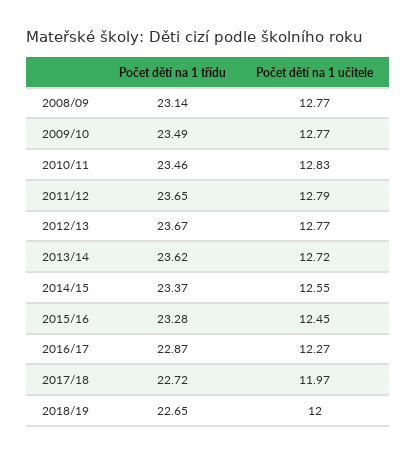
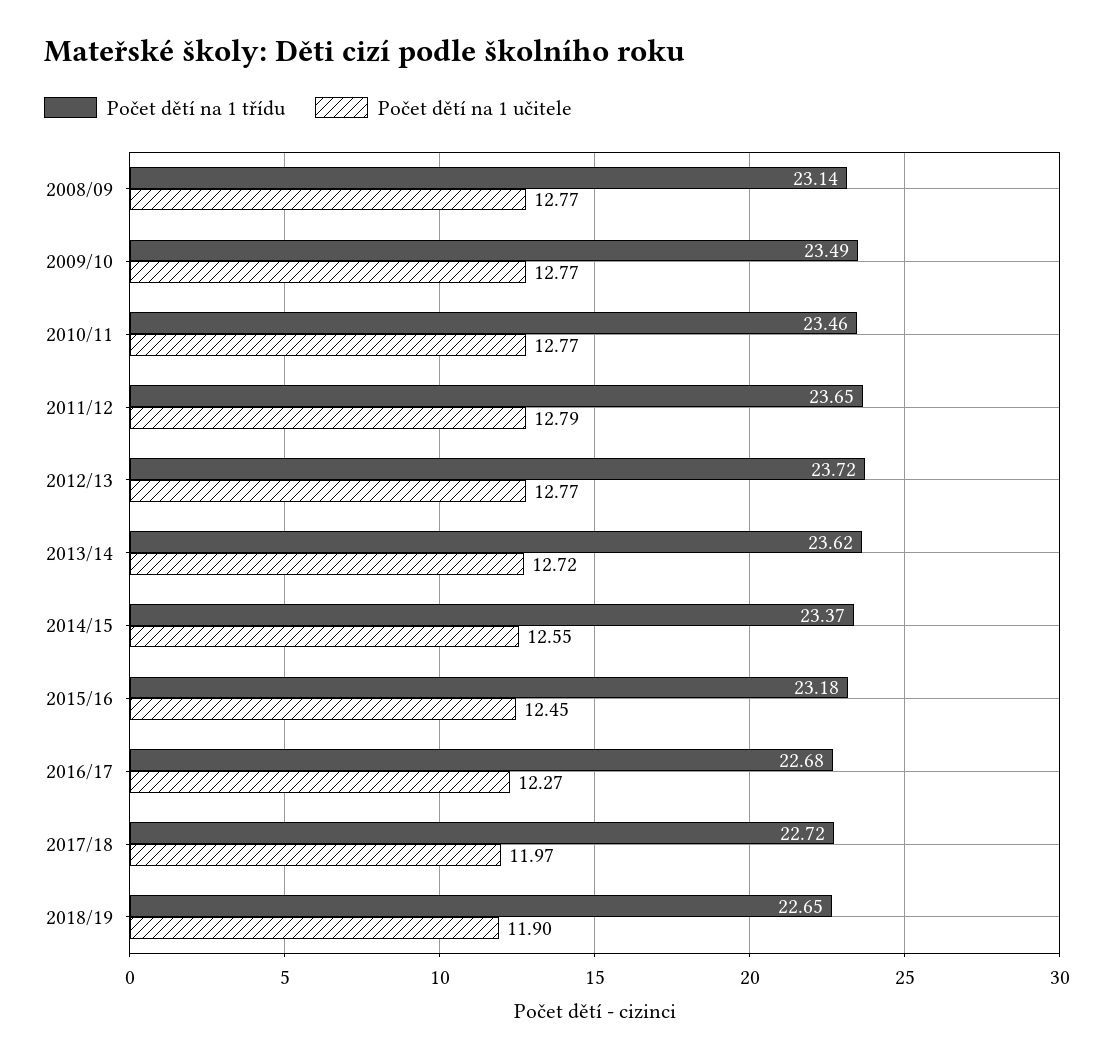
  {
    "Počet dětí na 1 třídu": {
      "2008/09": 23.14,
      "2009/10": 23.49,
      "2010/11": 23.46,
      "2011/12": 23.65,
-     "2012/13": 23.67,
+     "2012/13": 23.72,
      "2013/14": 23.62,
      "2014/15": 23.37,
-     "2015/16": 23.28,
+     "2015/16": 23.18,
-     "2016/17": 22.87,
+     "2016/17": 22.68,
      "2017/18": 22.72,
      "2018/19": 22.65
    },
    "Počet dětí na 1 učitele": {
      "2008/09": 12.77,
      "2009/10": 12.77,
-     "2010/11": 12.83,
+     "2010/11": 12.77,
      "2011/12": 12.79,
      "2012/13": 12.77,
      "2013/14": 12.72,
      "2014/15": 12.55,
      "2015/16": 12.45,
      "2016/17": 12.27,
      "2017/18": 11.97,
-     "2018/19": 12
+     "2018/19": 11.9
    }
  }

